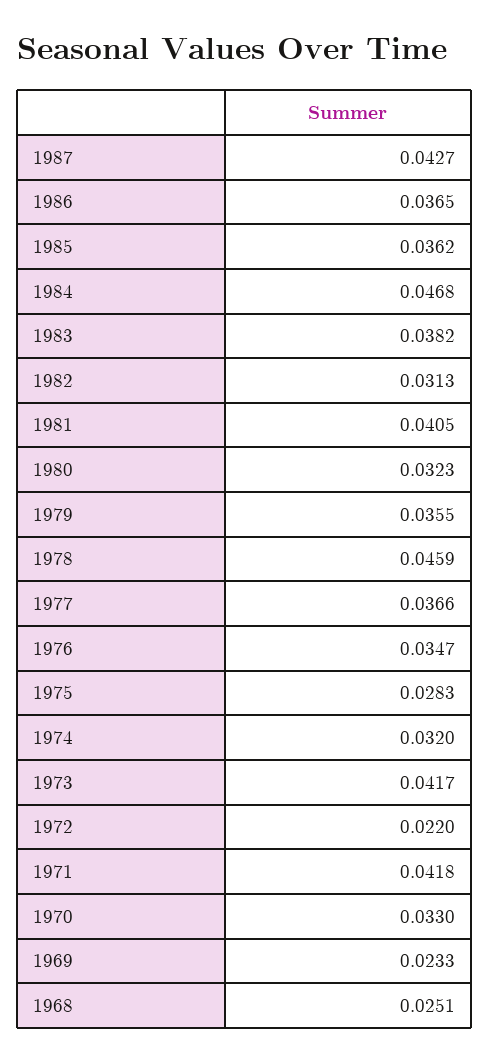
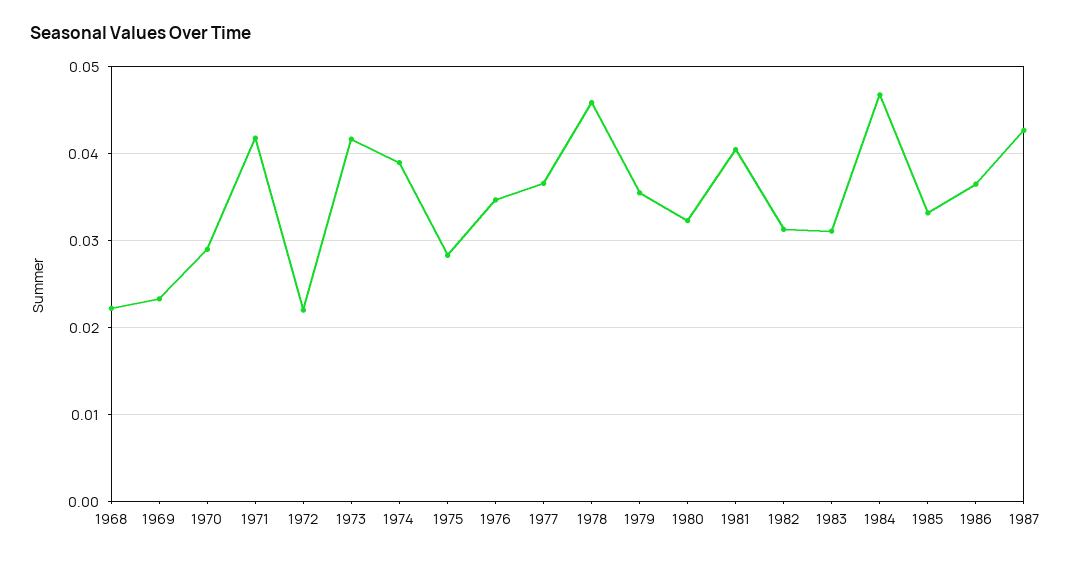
  {
    "1987": 0.0427,
    "1986": 0.0365,
-   "1985": 0.0362,
+   "1985": 0.033,
    "1984": 0.0468,
-   "1983": 0.0382,
+   "1983": 0.031,
    "1982": 0.0313,
    "1981": 0.0405,
    "1980": 0.0323,
    "1979": 0.0355,
    "1978": 0.0459,
    "1977": 0.0366,
    "1976": 0.0347,
    "1975": 0.0283,
-   "1974": 0.032,
+   "1974": 0.039,
    "1973": 0.0417,
    "1972": 0.022,
    "1971": 0.0418,
-   "1970": 0.033,
+   "1970": 0.029,
    "1969": 0.0233,
-   "1968": 0.0251
+   "1968": 0.022
  }

